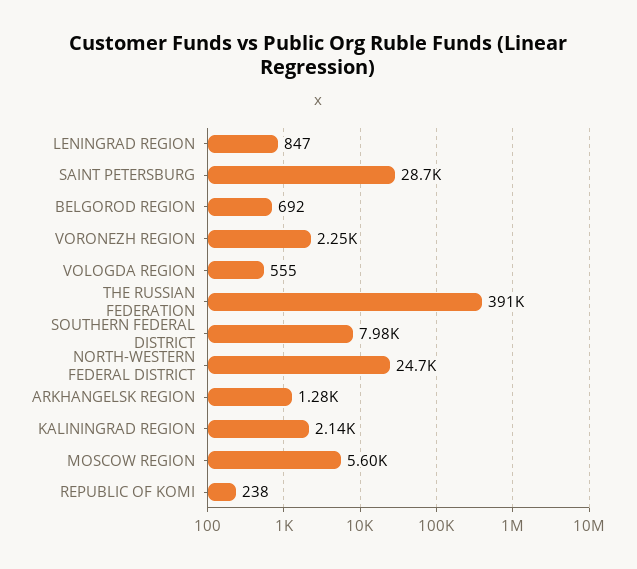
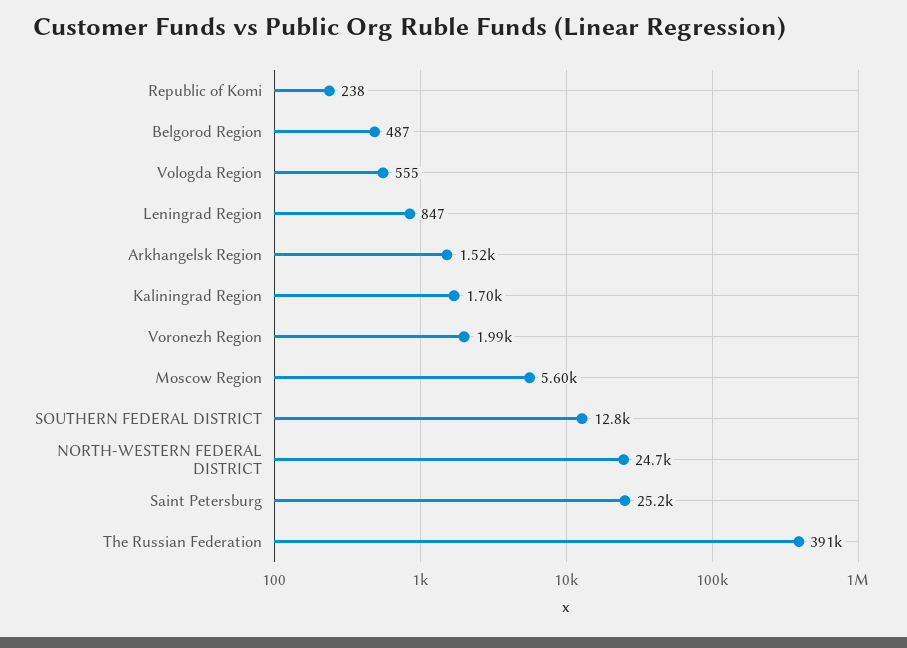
  {
    "LENINGRAD REGION": 847,
-   "SAINT PETERSBURG": 28700,
+   "SAINT PETERSBURG": 25200,
-   "BELGOROD REGION": 692,
+   "BELGOROD REGION": 487,
-   "VORONEZH REGION": 2250,
+   "VORONEZH REGION": 1990,
    "VOLOGDA REGION": 555,
    "THE RUSSIAN FEDERATION": 391000,
-   "SOUTHERN FEDERAL DISTRICT": 7980,
+   "SOUTHERN FEDERAL DISTRICT": 12800,
    "NORTH-WESTERN FEDERAL DISTRICT": 24700,
-   "ARKHANGELSK REGION": 1280,
+   "ARKHANGELSK REGION": 1520,
-   "KALININGRAD REGION": 2140,
+   "KALININGRAD REGION": 1700,
    "MOSCOW REGION": 5600,
    "REPUBLIC OF KOMI": 238
  }

